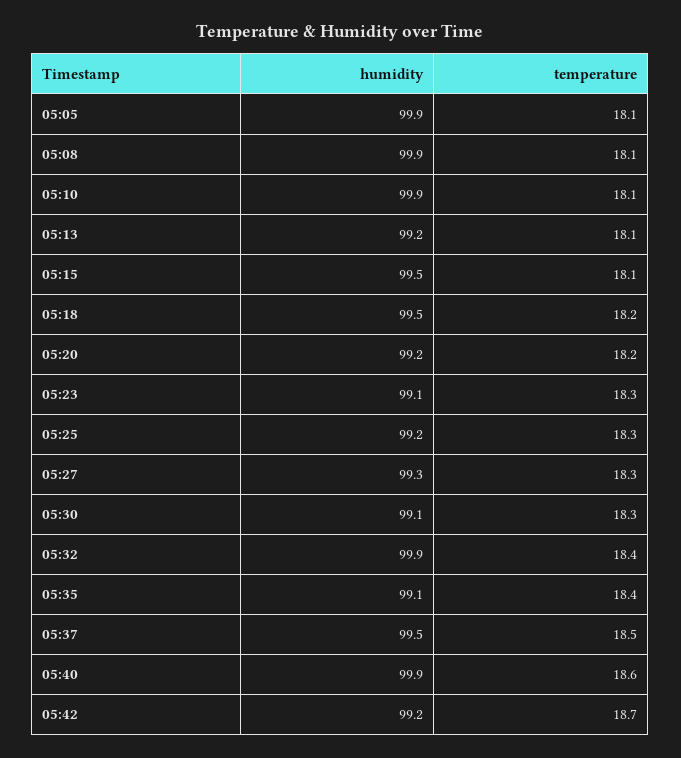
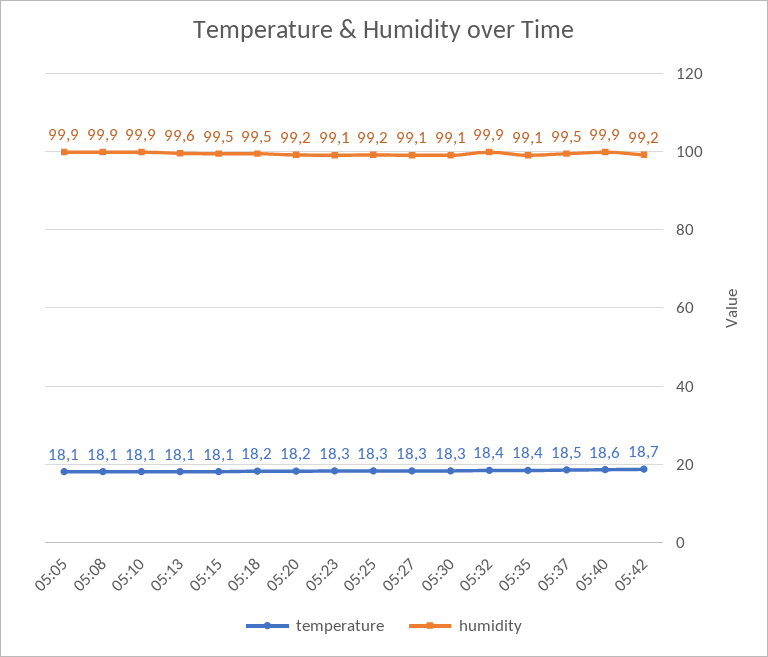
  {
    "humidity": {
      "05:05": 99.9,
      "05:08": 99.9,
      "05:10": 99.9,
-     "05:13": 99.2,
+     "05:13": 99.6,
      "05:15": 99.5,
      "05:18": 99.5,
      "05:20": 99.2,
      "05:23": 99.1,
      "05:25": 99.2,
-     "05:27": 99.3,
+     "05:27": 99.1,
      "05:30": 99.1,
      "05:32": 99.9,
      "05:35": 99.1,
      "05:37": 99.5,
      "05:40": 99.9,
      "05:42": 99.2
    },
    "temperature": {
      "05:05": 18.1,
      "05:08": 18.1,
      "05:10": 18.1,
      "05:13": 18.1,
      "05:15": 18.1,
      "05:18": 18.2,
      "05:20": 18.2,
      "05:23": 18.3,
      "05:25": 18.3,
      "05:27": 18.3,
      "05:30": 18.3,
      "05:32": 18.4,
      "05:35": 18.4,
      "05:37": 18.5,
      "05:40": 18.6,
      "05:42": 18.7
    }
  }

